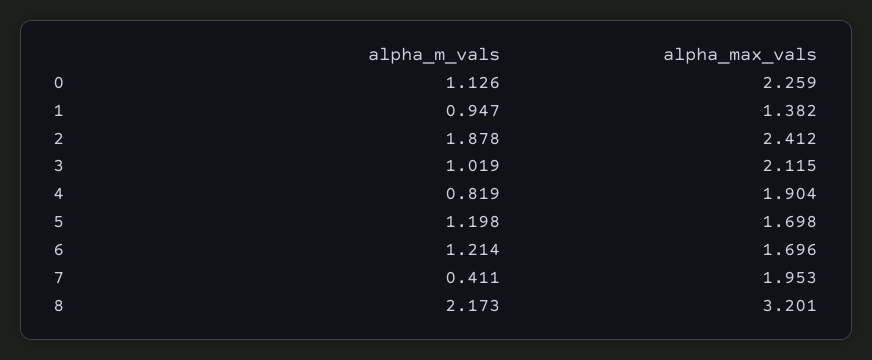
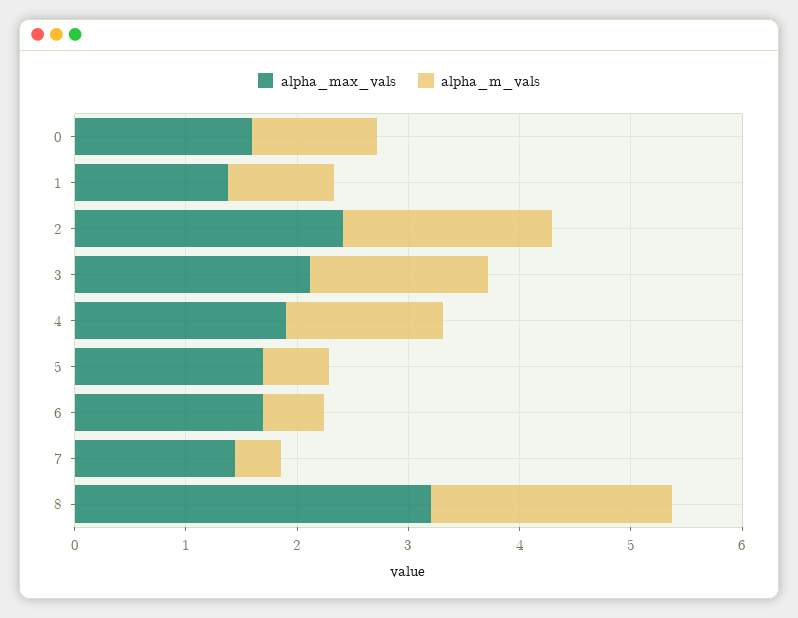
  {
    "alpha_m_vals": {
      "0": 1.126,
      "1": 0.947,
      "2": 1.878,
-     "3": 1.019,
+     "3": 1.6,
-     "4": 0.819,
+     "4": 1.4,
-     "5": 1.198,
+     "5": 0.6,
-     "6": 1.214,
+     "6": 0.6,
      "7": 0.411,
      "8": 2.173
    },
    "alpha_max_vals": {
-     "0": 2.259,
+     "0": 1.6,
      "1": 1.382,
      "2": 2.412,
      "3": 2.115,
      "4": 1.904,
      "5": 1.698,
      "6": 1.696,
-     "7": 1.953,
+     "7": 1.4,
      "8": 3.201
    }
  }

